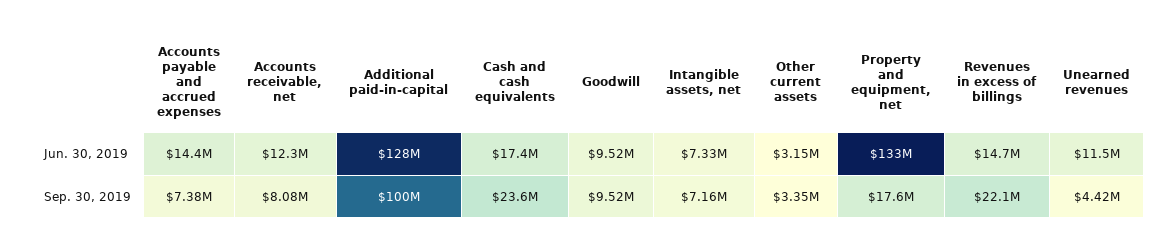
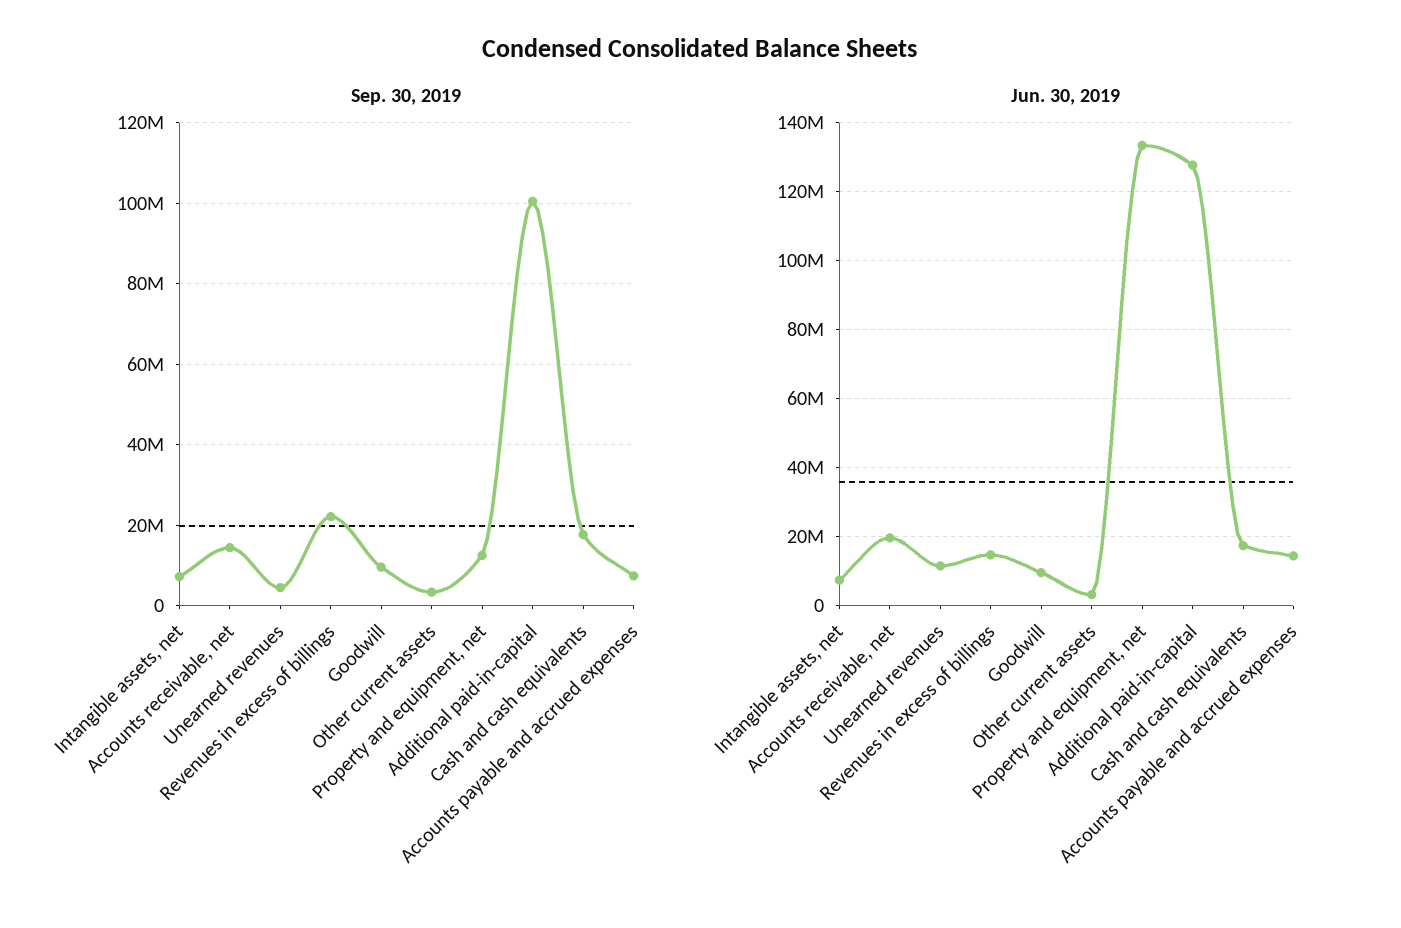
  {
    "Jun. 30, 2019": {
      "Accounts payable and accrued expenses": 14400000,
-     "Accounts receivable, net": 12300000,
+     "Accounts receivable, net": 20000000,
      "Additional paid-in-capital": 128000000,
      "Cash and cash equivalents": 17400000,
      "Goodwill": 9520000,
      "Intangible assets, net": 7330000,
      "Other current assets": 3150000,
      "Property and equipment, net": 133000000,
      "Revenues in excess of billings": 14700000,
      "Unearned revenues": 11500000
    },
    "Sep. 30, 2019": {
      "Accounts payable and accrued expenses": 7380000,
-     "Accounts receivable, net": 8080000,
+     "Accounts receivable, net": 14000000,
      "Additional paid-in-capital": 100000000,
-     "Cash and cash equivalents": 23600000,
+     "Cash and cash equivalents": 18000000,
      "Goodwill": 9520000,
      "Intangible assets, net": 7160000,
      "Other current assets": 3350000,
-     "Property and equipment, net": 17600000,
+     "Property and equipment, net": 12000000,
      "Revenues in excess of billings": 22100000,
      "Unearned revenues": 4420000
    }
  }

